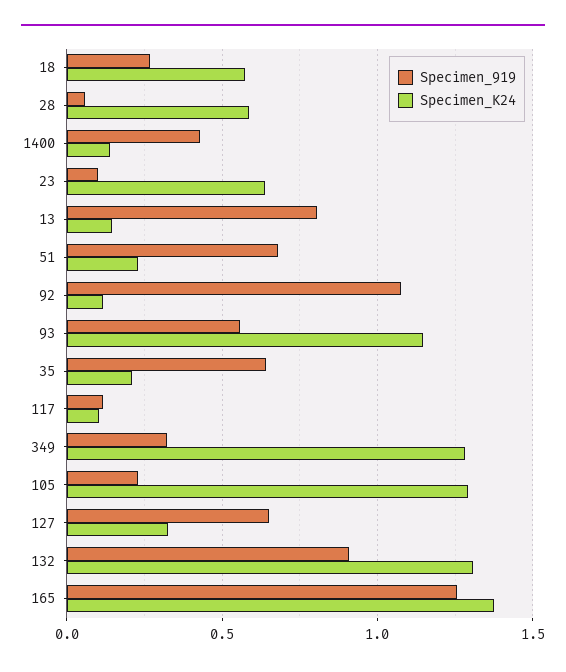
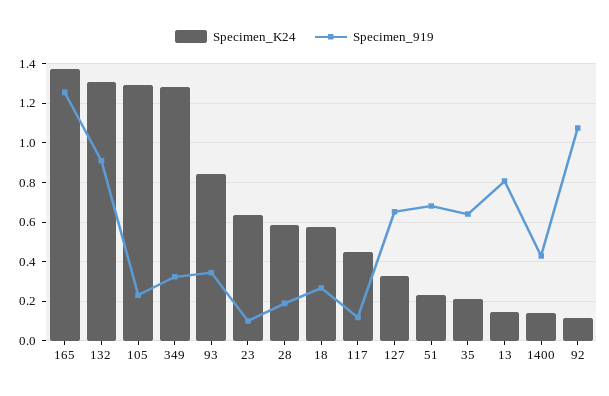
  {
    "Specimen_919": {
      "18": 0.25,
-     "28": 0.05,
+     "28": 0.2,
      "1400": 0.45,
      "23": 0.1,
      "13": 0.8,
      "51": 0.7,
      "92": 1.1,
-     "93": 0.55,
+     "93": 0.35,
      "35": 0.65,
      "117": 0.1,
      "349": 0.3,
      "105": 0.25,
      "127": 0.65,
      "132": 0.9,
      "165": 1.25
    },
    "Specimen_K24": {
      "18": 0.55,
      "28": 0.6,
      "1400": 0.15,
      "23": 0.65,
      "13": 0.15,
      "51": 0.25,
      "92": 0.1,
-     "93": 1.15,
+     "93": 0.85,
      "35": 0.2,
-     "117": 0.1,
+     "117": 0.45,
      "349": 1.3,
      "105": 1.3,
      "127": 0.35,
      "132": 1.3,
      "165": 1.4
    }
  }

